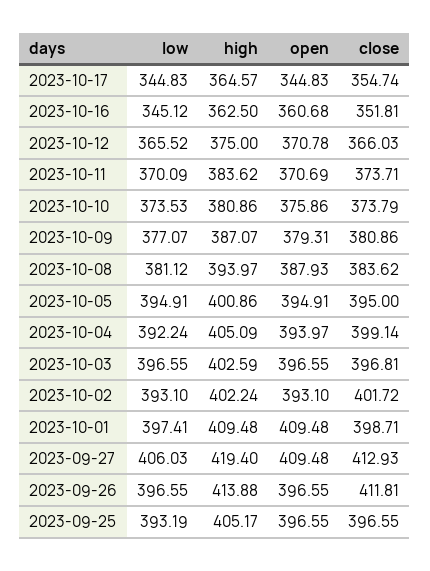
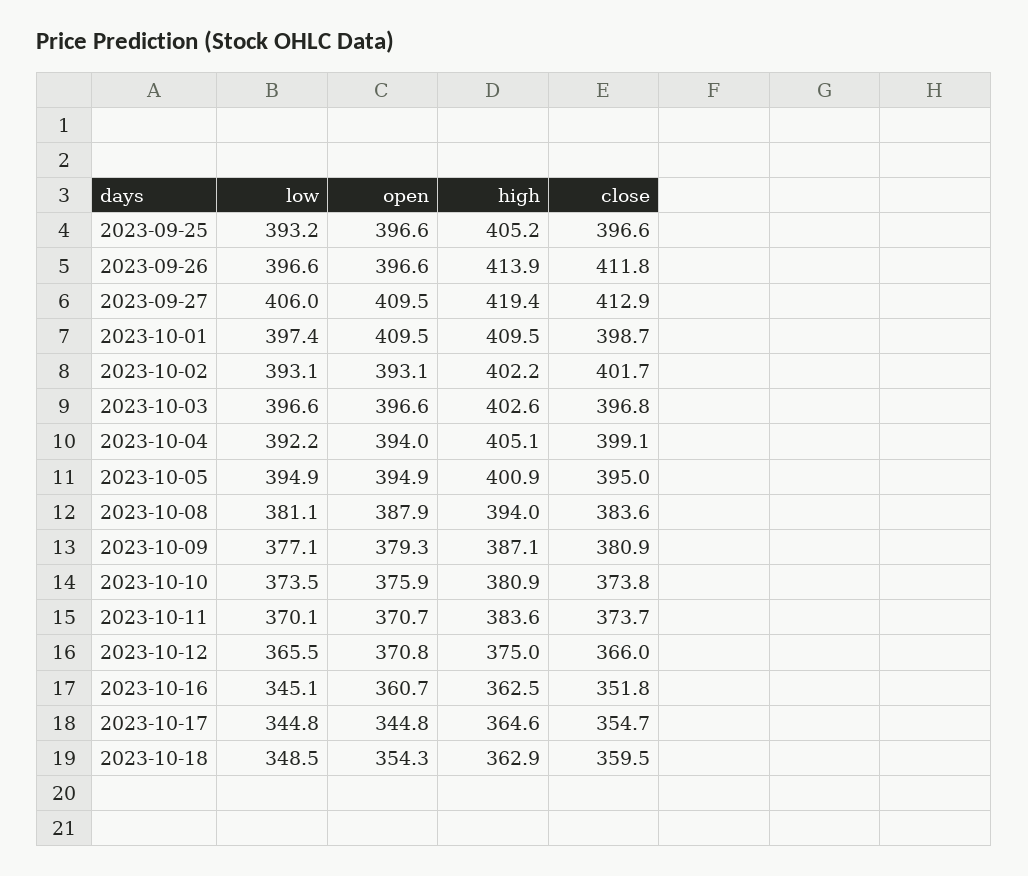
  {
    "low": {
      "2023-10-17": 344.83,
      "2023-10-16": 345.12,
      "2023-10-12": 365.52,
      "2023-10-11": 370.09,
      "2023-10-10": 373.53,
      "2023-10-09": 377.07,
      "2023-10-08": 381.12,
      "2023-10-05": 394.91,
      "2023-10-04": 392.24,
      "2023-10-03": 396.55,
      "2023-10-02": 393.1,
      "2023-10-01": 397.41,
      "2023-09-27": 406.03,
      "2023-09-26": 396.55,
-     "2023-09-25": 393.19
+     "2023-09-25": 393.19,
+     "2023-10-18": 348.5
    },
    "high": {
      "2023-10-17": 364.57,
      "2023-10-16": 362.5,
      "2023-10-12": 375,
      "2023-10-11": 383.62,
      "2023-10-10": 380.86,
      "2023-10-09": 387.07,
      "2023-10-08": 393.97,
      "2023-10-05": 400.86,
      "2023-10-04": 405.09,
      "2023-10-03": 402.59,
      "2023-10-02": 402.24,
      "2023-10-01": 409.48,
      "2023-09-27": 419.4,
      "2023-09-26": 413.88,
-     "2023-09-25": 405.17
+     "2023-09-25": 405.17,
+     "2023-10-18": 362.9
    },
    "open": {
      "2023-10-17": 344.83,
      "2023-10-16": 360.68,
      "2023-10-12": 370.78,
      "2023-10-11": 370.69,
      "2023-10-10": 375.86,
      "2023-10-09": 379.31,
      "2023-10-08": 387.93,
      "2023-10-05": 394.91,
      "2023-10-04": 393.97,
      "2023-10-03": 396.55,
      "2023-10-02": 393.1,
      "2023-10-01": 409.48,
      "2023-09-27": 409.48,
      "2023-09-26": 396.55,
-     "2023-09-25": 396.55
+     "2023-09-25": 396.55,
+     "2023-10-18": 354.3
    },
    "close": {
      "2023-10-17": 354.74,
      "2023-10-16": 351.81,
      "2023-10-12": 366.03,
      "2023-10-11": 373.71,
      "2023-10-10": 373.79,
      "2023-10-09": 380.86,
      "2023-10-08": 383.62,
      "2023-10-05": 395,
      "2023-10-04": 399.14,
      "2023-10-03": 396.81,
      "2023-10-02": 401.72,
      "2023-10-01": 398.71,
      "2023-09-27": 412.93,
      "2023-09-26": 411.81,
-     "2023-09-25": 396.55
+     "2023-09-25": 396.55,
+     "2023-10-18": 359.5
    }
  }

